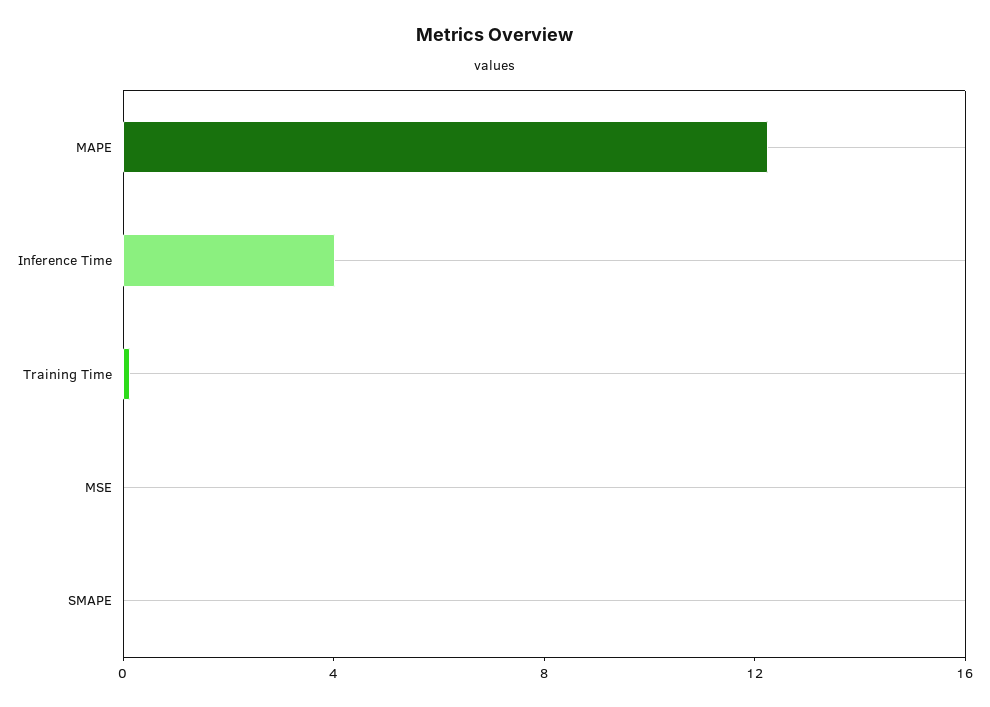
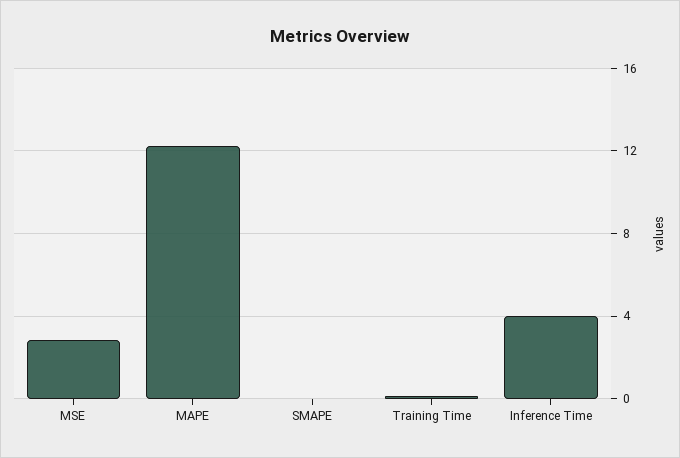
  {
    "MAPE": 12.5,
    "Inference Time": 4,
    "Training Time": 0,
-   "MSE": 0,
+   "MSE": 3,
    "SMAPE": 0
  }

